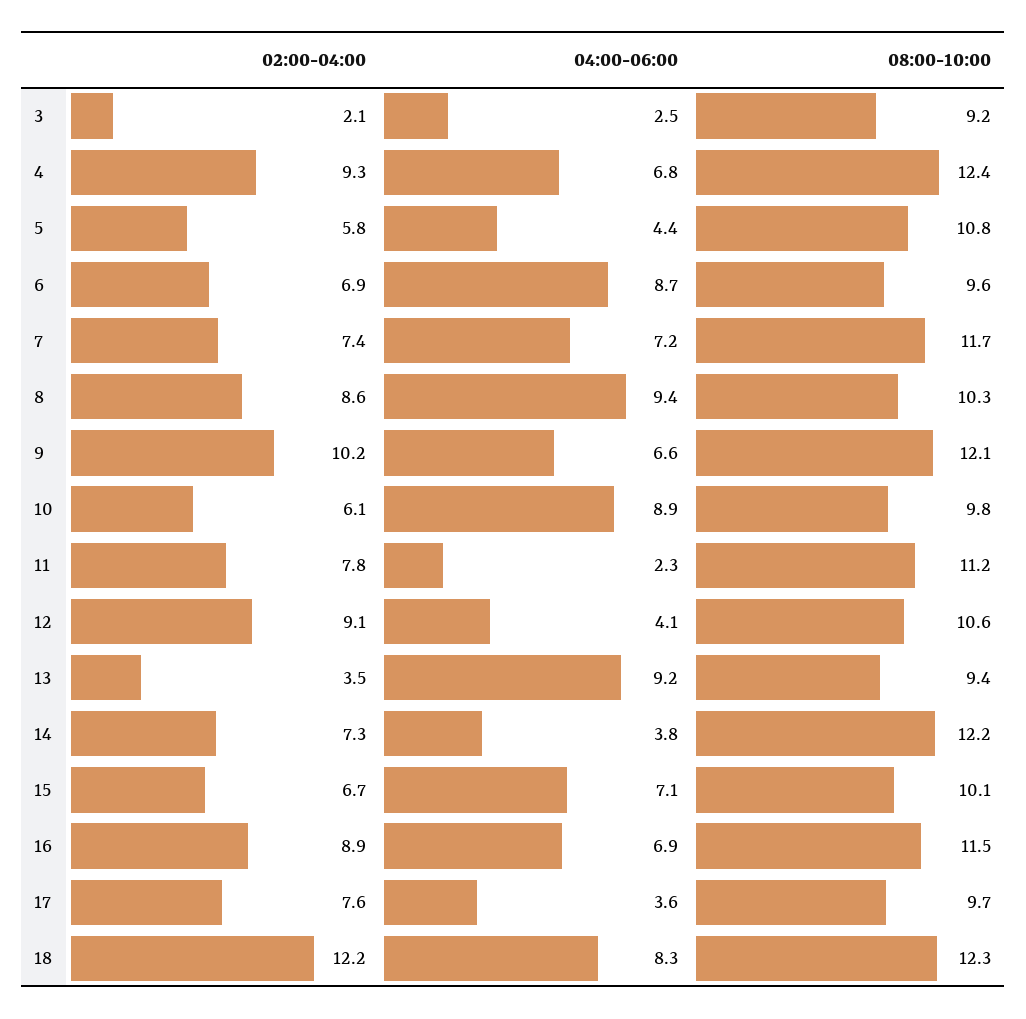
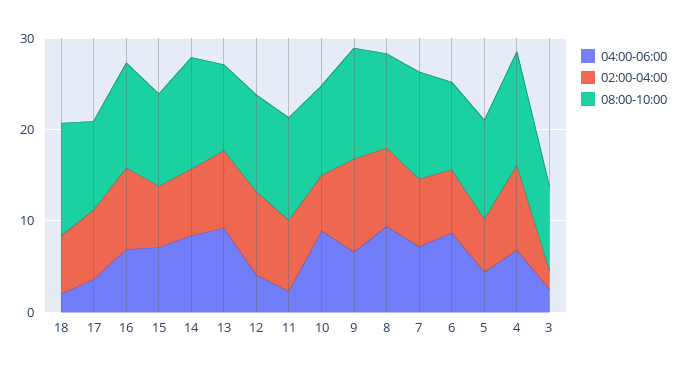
  {
    "02:00-04:00": {
      "3": 2.1,
      "4": 9.3,
      "5": 5.8,
      "6": 6.9,
      "7": 7.4,
      "8": 8.6,
      "9": 10.2,
      "10": 6.1,
      "11": 7.8,
      "12": 9.1,
-     "13": 3.5,
+     "13": 8,
      "14": 7.3,
      "15": 6.7,
      "16": 8.9,
      "17": 7.6,
-     "18": 12.2
+     "18": 6
    },
    "04:00-06:00": {
      "3": 2.5,
      "4": 6.8,
      "5": 4.4,
      "6": 8.7,
      "7": 7.2,
      "8": 9.4,
      "9": 6.6,
      "10": 8.9,
      "11": 2.3,
      "12": 4.1,
      "13": 9.2,
-     "14": 3.8,
+     "14": 8,
      "15": 7.1,
      "16": 6.9,
      "17": 3.6,
-     "18": 8.3
+     "18": 2
    },
    "08:00-10:00": {
      "3": 9.2,
      "4": 12.4,
      "5": 10.8,
      "6": 9.6,
      "7": 11.7,
      "8": 10.3,
      "9": 12.1,
      "10": 9.8,
      "11": 11.2,
      "12": 10.6,
      "13": 9.4,
      "14": 12.2,
      "15": 10.1,
      "16": 11.5,
      "17": 9.7,
      "18": 12.3
    }
  }

